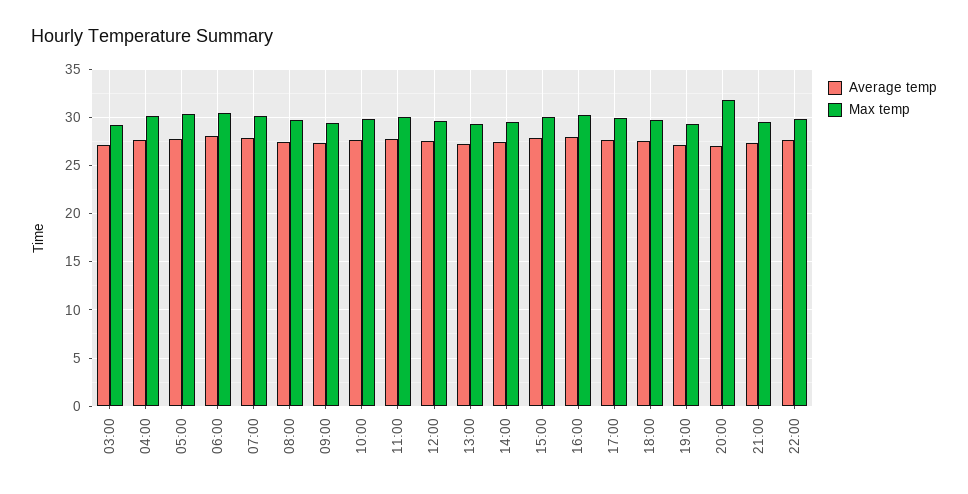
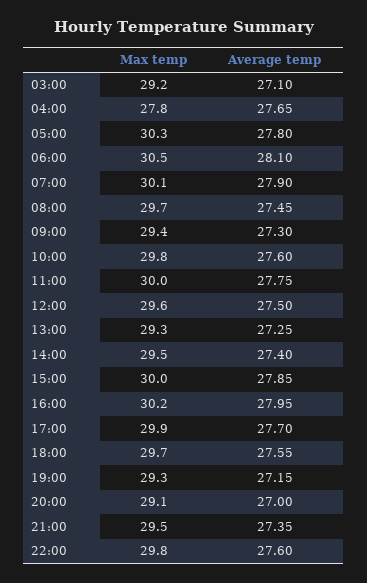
  {
    "Average temp": {
      "03:00": 27.1,
      "04:00": 27.65,
      "05:00": 27.8,
      "06:00": 28.1,
      "07:00": 27.9,
      "08:00": 27.45,
      "09:00": 27.3,
      "10:00": 27.6,
      "11:00": 27.75,
      "12:00": 27.5,
      "13:00": 27.25,
      "14:00": 27.4,
      "15:00": 27.85,
      "16:00": 27.95,
      "17:00": 27.7,
      "18:00": 27.55,
      "19:00": 27.15,
      "20:00": 27,
      "21:00": 27.35,
      "22:00": 27.6
    },
    "Max temp": {
      "03:00": 29.2,
-     "04:00": 30,
+     "04:00": 27.8,
      "05:00": 30.3,
      "06:00": 30.5,
      "07:00": 30.1,
      "08:00": 29.7,
      "09:00": 29.4,
      "10:00": 29.8,
      "11:00": 30,
      "12:00": 29.6,
      "13:00": 29.3,
      "14:00": 29.5,
      "15:00": 30,
      "16:00": 30.2,
      "17:00": 29.9,
      "18:00": 29.7,
      "19:00": 29.3,
-     "20:00": 32,
+     "20:00": 29.1,
      "21:00": 29.5,
      "22:00": 29.8
    }
  }

